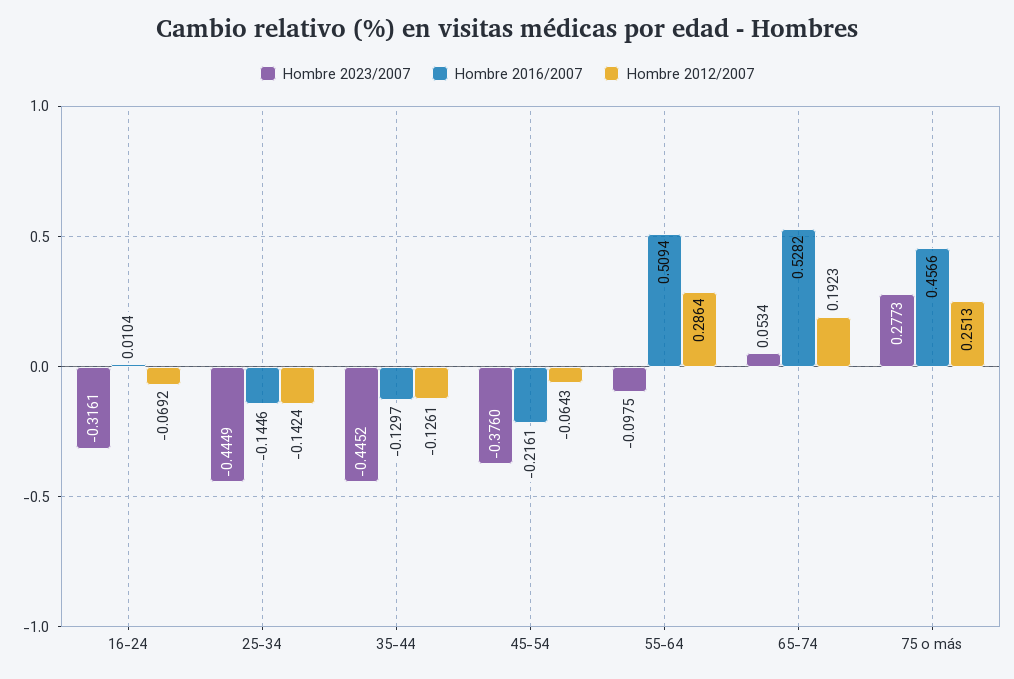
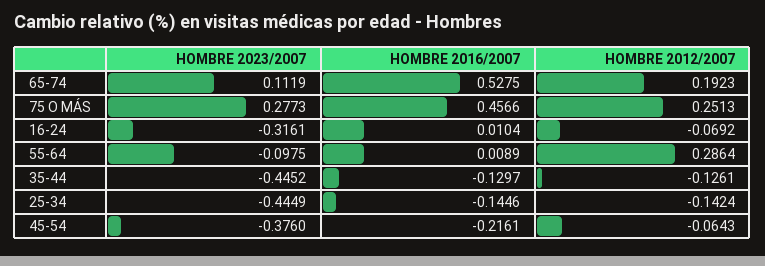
  {
    "Hombre 2023/2007": {
      "16-24": -0.3161,
      "25-34": -0.4449,
      "35-44": -0.4452,
      "45-54": -0.376,
      "55-64": -0.0975,
-     "65-74": 0.0534,
+     "65-74": 0.1119,
      "75 o más": 0.2773
    },
    "Hombre 2016/2007": {
      "16-24": 0.0104,
      "25-34": -0.1446,
      "35-44": -0.1297,
      "45-54": -0.2161,
-     "55-64": 0.5094,
+     "55-64": 0.0089,
-     "65-74": 0.5282,
+     "65-74": 0.5275,
      "75 o más": 0.4566
    },
    "Hombre 2012/2007": {
      "16-24": -0.0692,
      "25-34": -0.1424,
      "35-44": -0.1261,
      "45-54": -0.0643,
      "55-64": 0.2864,
      "65-74": 0.1923,
      "75 o más": 0.2513
    }
  }

